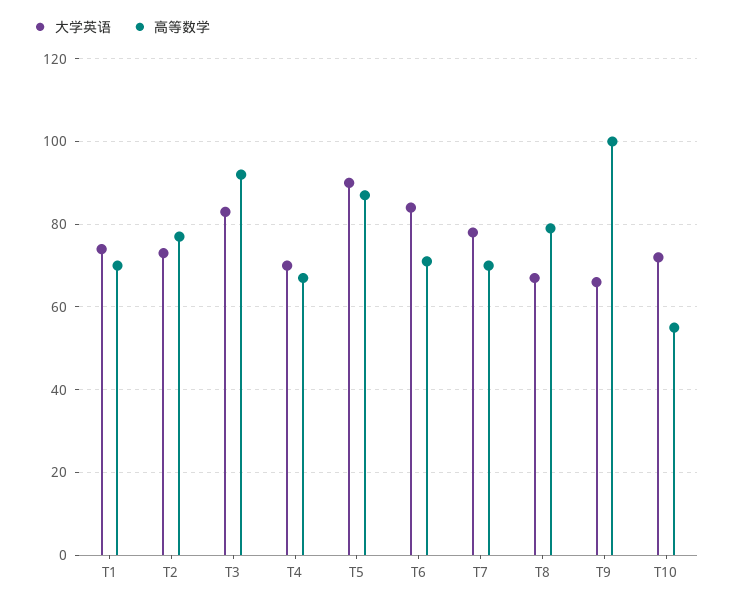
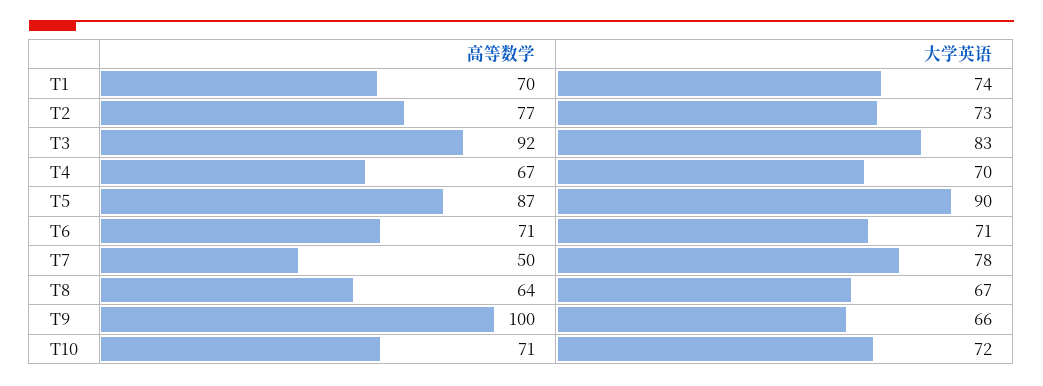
  {
    "大学英语": {
      "T1": 74,
      "T2": 73,
      "T3": 83,
      "T4": 70,
      "T5": 90,
-     "T6": 85,
+     "T6": 71,
      "T7": 78,
      "T8": 67,
      "T9": 66,
      "T10": 72
    },
    "高等数学": {
      "T1": 70,
      "T2": 77,
      "T3": 92,
      "T4": 67,
      "T5": 87,
      "T6": 71,
-     "T7": 70,
+     "T7": 50,
-     "T8": 80,
+     "T8": 64,
      "T9": 100,
-     "T10": 55
+     "T10": 71
    }
  }

